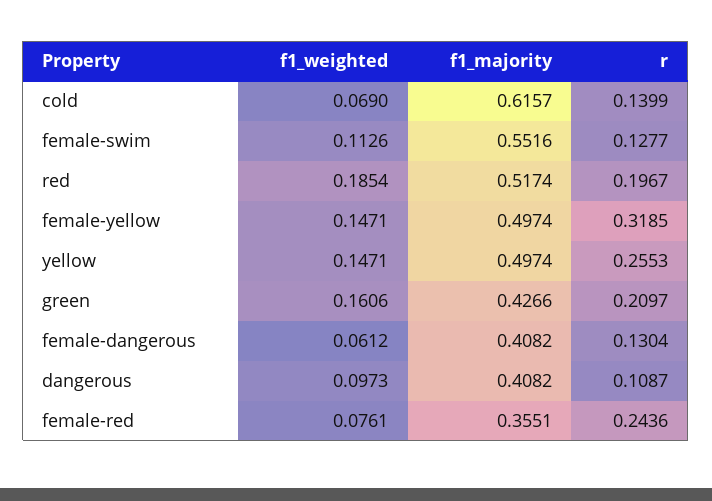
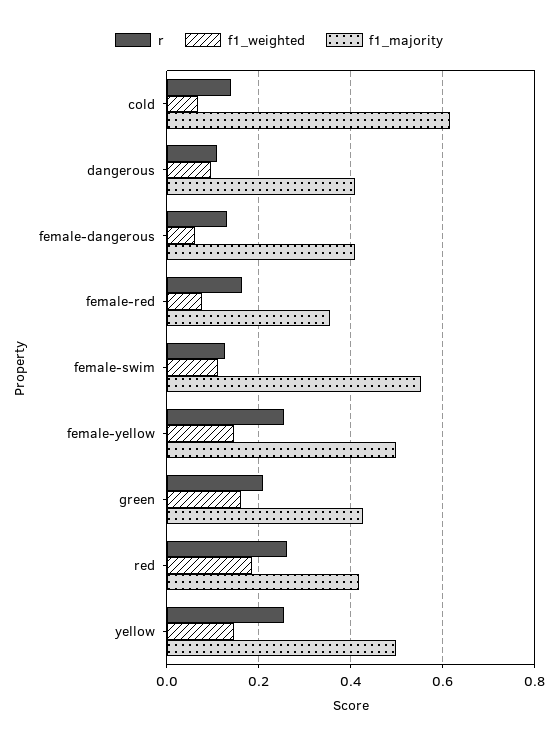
  {
    "f1_weighted": {
      "cold": 0.069,
      "female-swim": 0.1126,
      "red": 0.1854,
      "female-yellow": 0.1471,
      "yellow": 0.1471,
      "green": 0.1606,
      "female-dangerous": 0.0612,
      "dangerous": 0.0973,
      "female-red": 0.0761
    },
    "f1_majority": {
      "cold": 0.6157,
      "female-swim": 0.5516,
-     "red": 0.5174,
+     "red": 0.42,
      "female-yellow": 0.4974,
      "yellow": 0.4974,
      "green": 0.4266,
      "female-dangerous": 0.4082,
      "dangerous": 0.4082,
      "female-red": 0.3551
    },
    "r": {
      "cold": 0.1399,
      "female-swim": 0.1277,
-     "red": 0.1967,
+     "red": 0.26,
-     "female-yellow": 0.3185,
+     "female-yellow": 0.26,
      "yellow": 0.2553,
      "green": 0.2097,
      "female-dangerous": 0.1304,
      "dangerous": 0.1087,
-     "female-red": 0.2436
+     "female-red": 0.16
    }
  }

